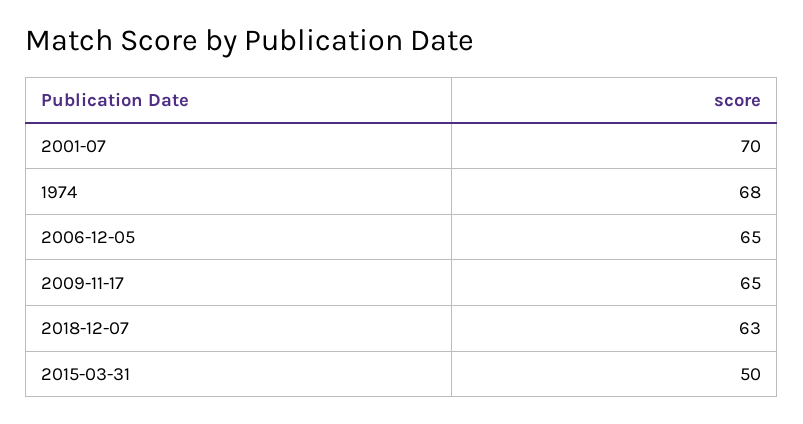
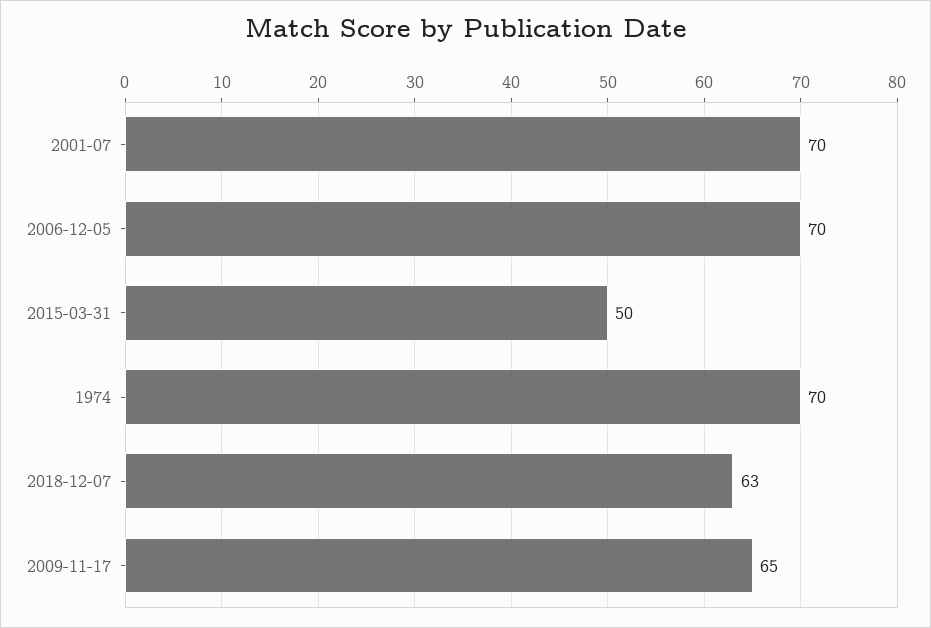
  {
    "2001-07": 70,
-   "1974": 68,
+   "1974": 70,
-   "2006-12-05": 65,
+   "2006-12-05": 70,
    "2009-11-17": 65,
    "2018-12-07": 63,
    "2015-03-31": 50
  }

